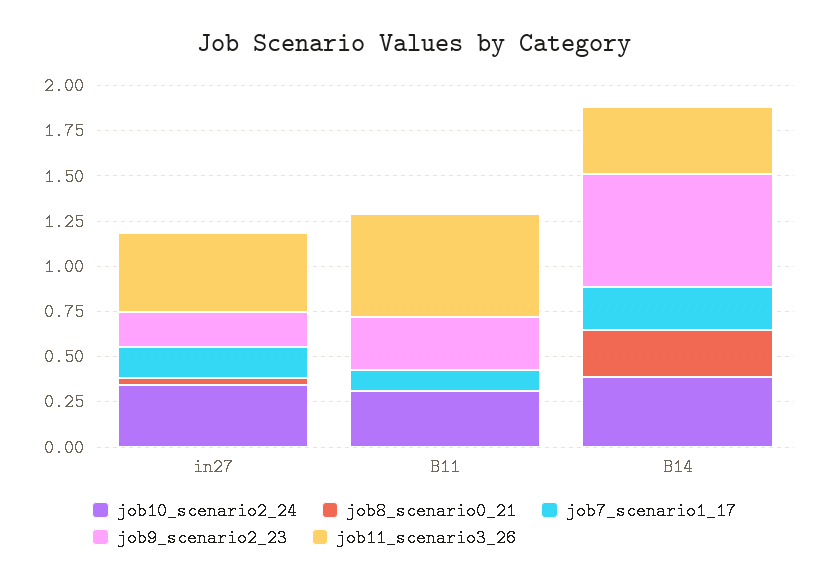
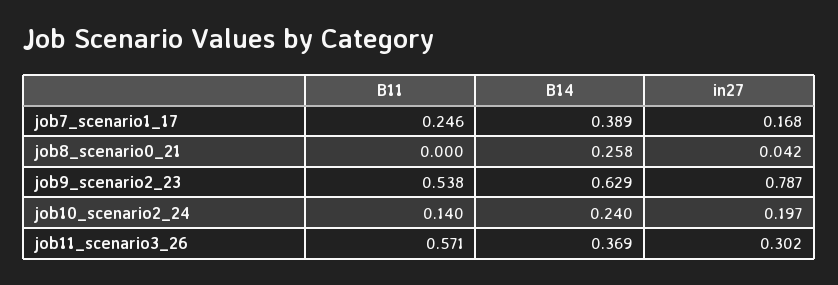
  {
    "job10_scenario2_24": {
-     "in27": 0.35,
+     "in27": 0.197,
-     "B11": 0.3,
+     "B11": 0.14,
-     "B14": 0.4
+     "B14": 0.24
    },
    "job8_scenario0_21": {
      "in27": 0.042,
      "B11": 0,
      "B14": 0.258
    },
    "job7_scenario1_17": {
      "in27": 0.168,
-     "B11": 0.1,
+     "B11": 0.246,
-     "B14": 0.25
+     "B14": 0.389
    },
    "job9_scenario2_23": {
-     "in27": 0.2,
+     "in27": 0.787,
-     "B11": 0.3,
+     "B11": 0.538,
      "B14": 0.629
    },
    "job11_scenario3_26": {
-     "in27": 0.45,
+     "in27": 0.302,
      "B11": 0.571,
      "B14": 0.369
    }
  }

